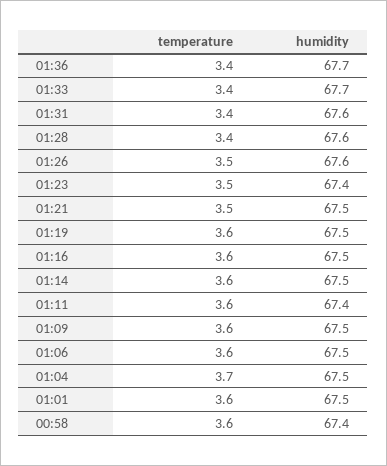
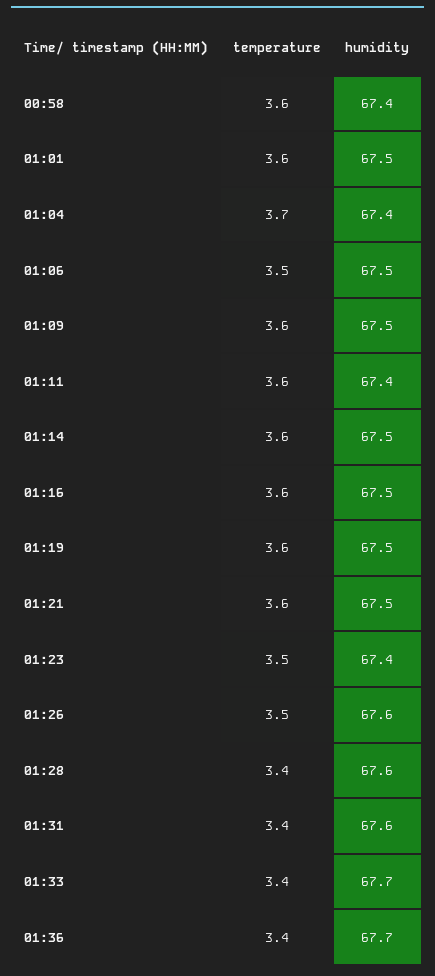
  {
    "temperature": {
      "01:36": 3.4,
      "01:33": 3.4,
      "01:31": 3.4,
      "01:28": 3.4,
      "01:26": 3.5,
      "01:23": 3.5,
-     "01:21": 3.5,
+     "01:21": 3.6,
      "01:19": 3.6,
      "01:16": 3.6,
      "01:14": 3.6,
      "01:11": 3.6,
      "01:09": 3.6,
-     "01:06": 3.6,
+     "01:06": 3.5,
      "01:04": 3.7,
      "01:01": 3.6,
      "00:58": 3.6
    },
    "humidity": {
      "01:36": 67.7,
      "01:33": 67.7,
      "01:31": 67.6,
      "01:28": 67.6,
      "01:26": 67.6,
      "01:23": 67.4,
      "01:21": 67.5,
      "01:19": 67.5,
      "01:16": 67.5,
      "01:14": 67.5,
      "01:11": 67.4,
      "01:09": 67.5,
      "01:06": 67.5,
-     "01:04": 67.5,
+     "01:04": 67.4,
      "01:01": 67.5,
      "00:58": 67.4
    }
  }

